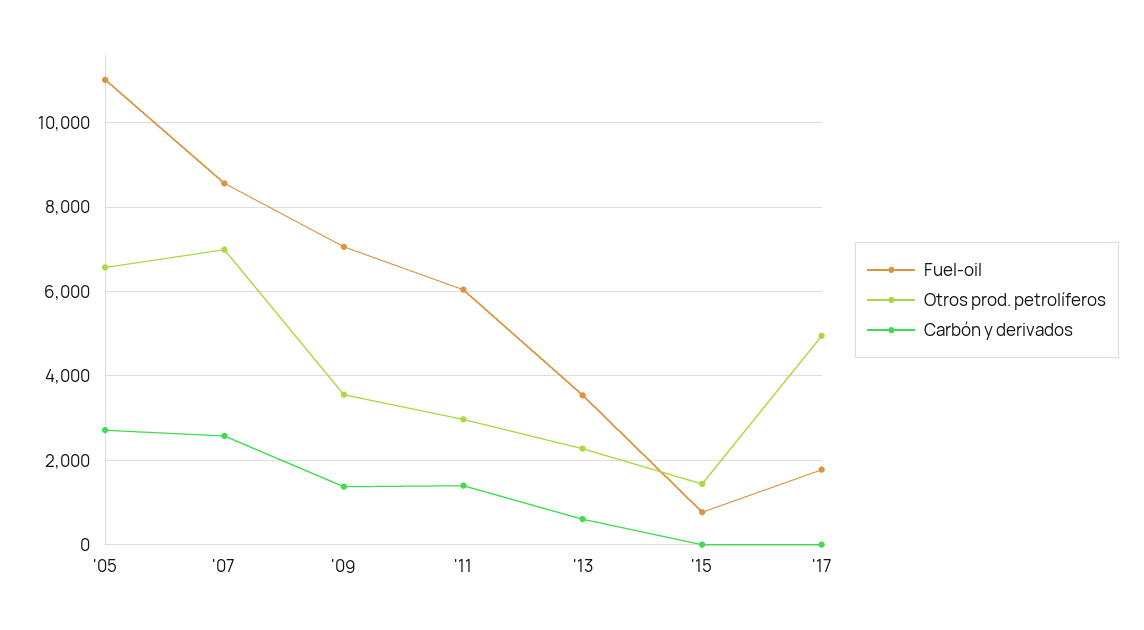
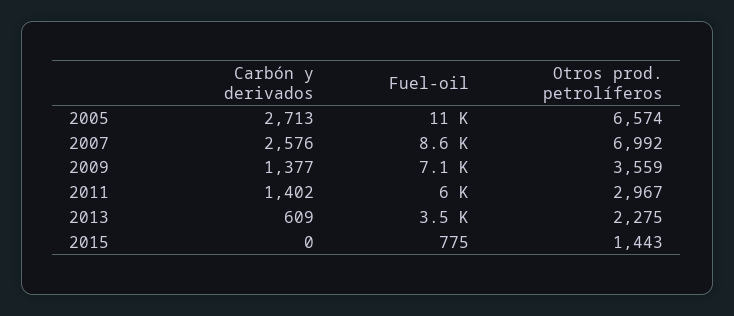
  {
    "Fuel-oil": {
      "'05": 11000,
      "'07": 8600,
      "'09": 7100,
      "'11": 6000,
      "'13": 3500,
-     "'15": 775,
+     "'15": 775
-     "'17": 1800
    },
    "Otros prod. petrolíferos": {
      "'05": 6574,
      "'07": 6992,
      "'09": 3559,
      "'11": 2967,
      "'13": 2275,
-     "'15": 1443,
+     "'15": 1443
-     "'17": 5000
    },
    "Carbón y derivados": {
      "'05": 2713,
      "'07": 2576,
      "'09": 1377,
      "'11": 1402,
      "'13": 609,
-     "'15": 0,
+     "'15": 0
-     "'17": 0
    }
  }

